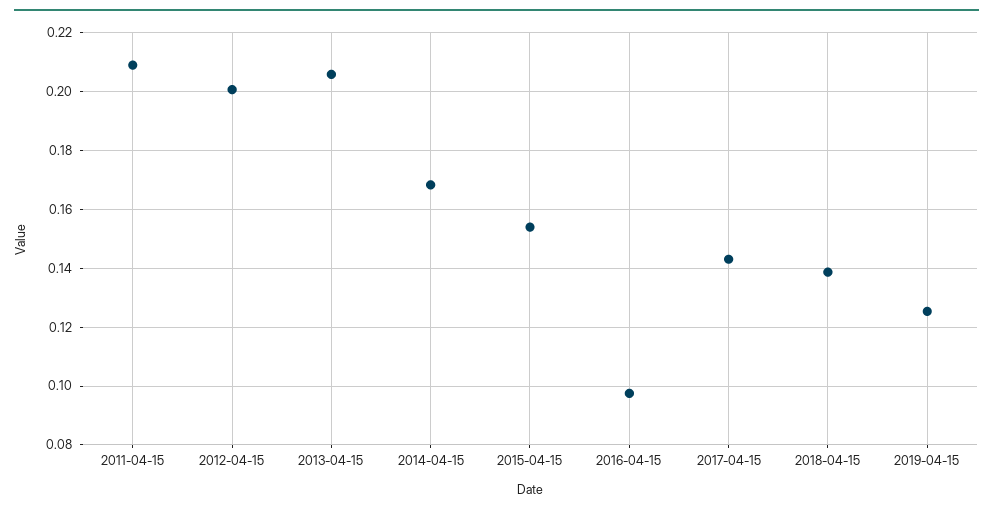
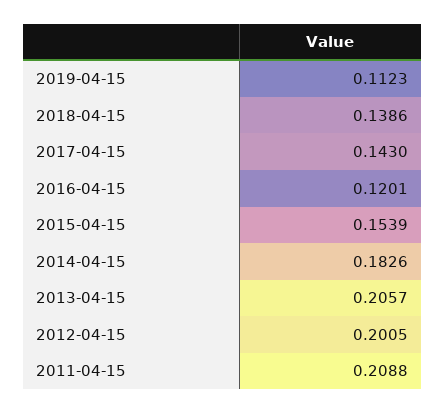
  {
    "2011-04-15": 0.2088,
    "2012-04-15": 0.2005,
    "2013-04-15": 0.2057,
-   "2014-04-15": 0.1675,
+   "2014-04-15": 0.1826,
    "2015-04-15": 0.1539,
-   "2016-04-15": 0.0975,
+   "2016-04-15": 0.1201,
    "2017-04-15": 0.143,
    "2018-04-15": 0.1386,
-   "2019-04-15": 0.125
+   "2019-04-15": 0.1123
  }

